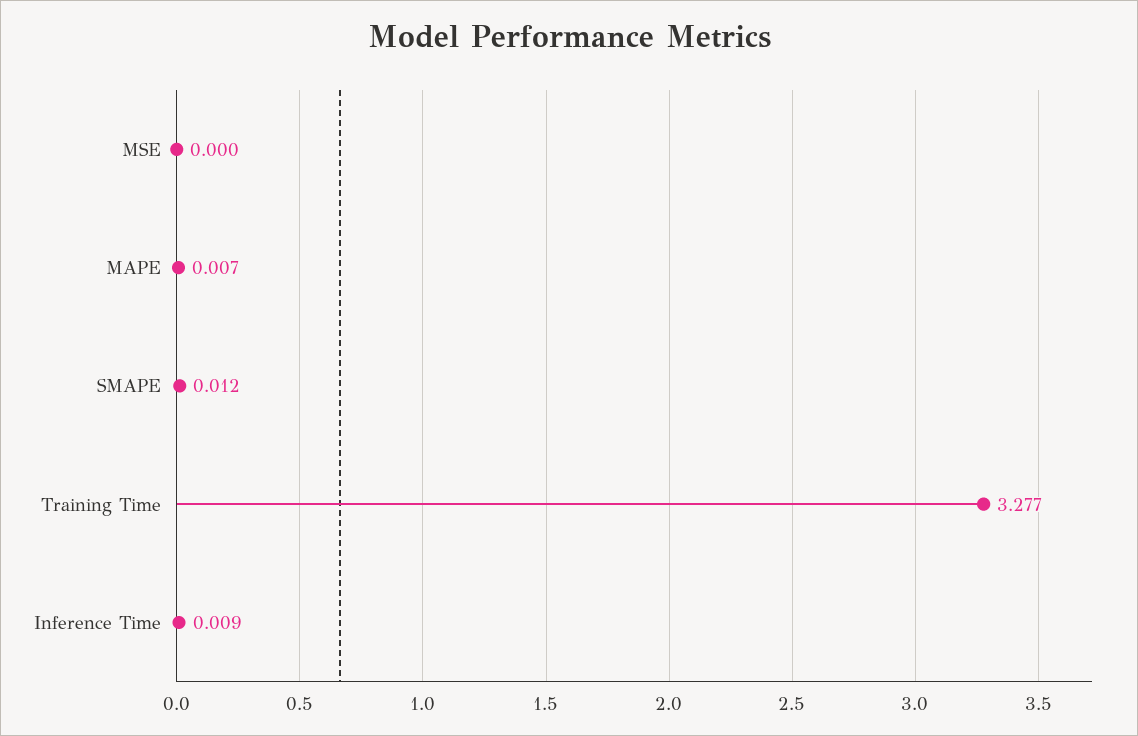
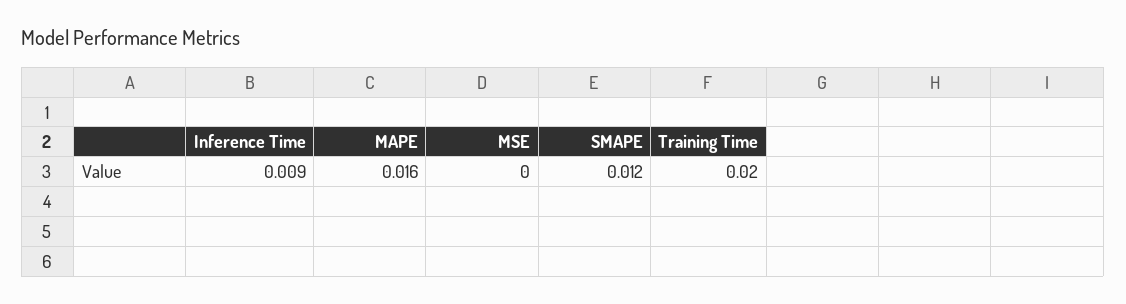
  {
    "MSE": 0,
-   "MAPE": 0.007,
+   "MAPE": 0.016,
    "SMAPE": 0.012,
-   "Training Time": 3.277,
+   "Training Time": 0.02,
    "Inference Time": 0.009
  }

